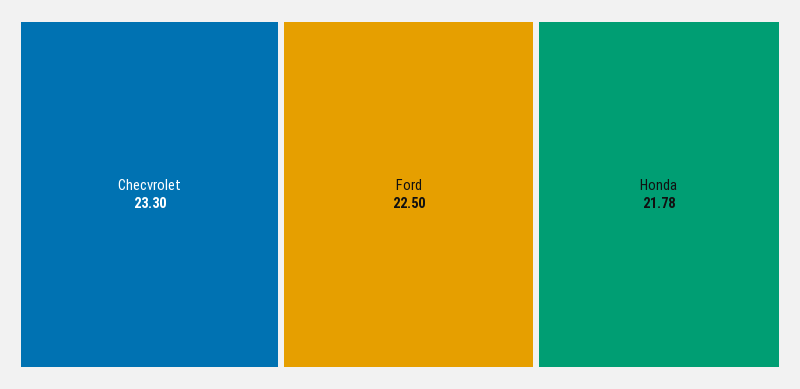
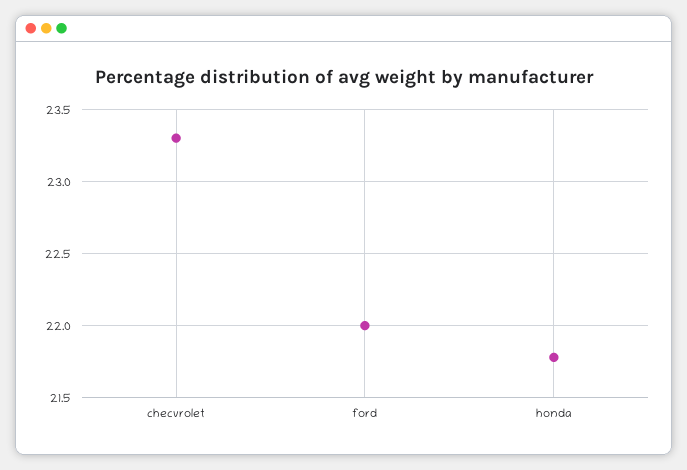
  {
    "Checvrolet": 23.3,
-   "Ford": 22.5,
+   "Ford": 22,
    "Honda": 21.78
  }

